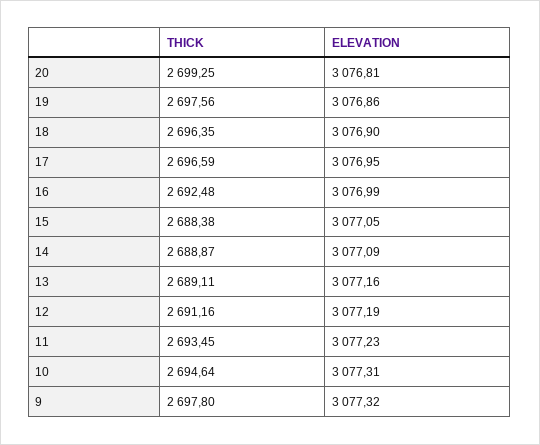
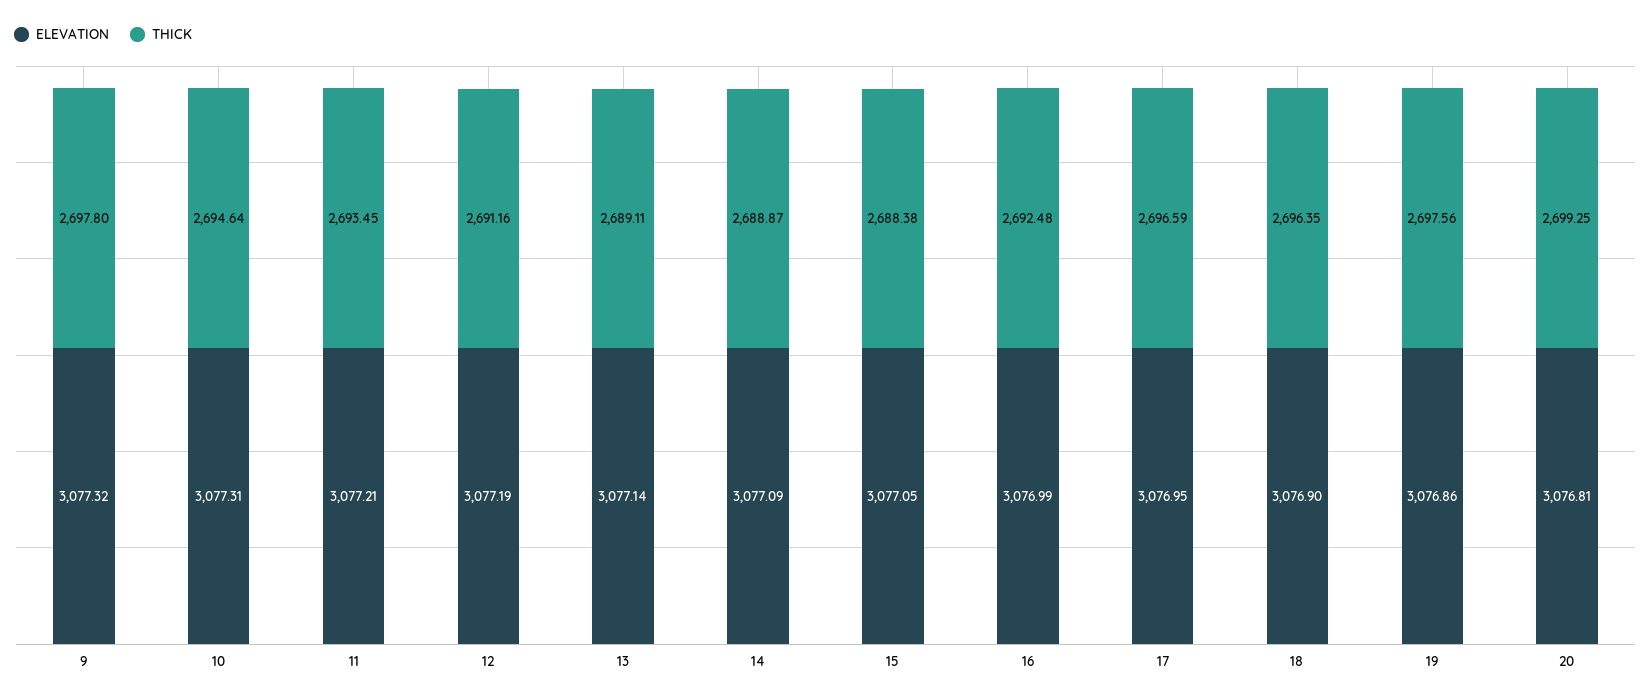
  {
    "THICK": {
      "20": 2699.25,
      "19": 2697.56,
      "18": 2696.35,
      "17": 2696.59,
      "16": 2692.48,
      "15": 2688.38,
      "14": 2688.87,
      "13": 2689.11,
      "12": 2691.16,
      "11": 2693.45,
      "10": 2694.64,
      "9": 2697.8
    },
    "ELEVATION": {
      "20": 3076.81,
      "19": 3076.86,
      "18": 3076.9,
      "17": 3076.95,
      "16": 3076.99,
      "15": 3077.05,
      "14": 3077.09,
-     "13": 3077.16,
+     "13": 3077.14,
      "12": 3077.19,
-     "11": 3077.23,
+     "11": 3077.21,
      "10": 3077.31,
      "9": 3077.32
    }
  }

